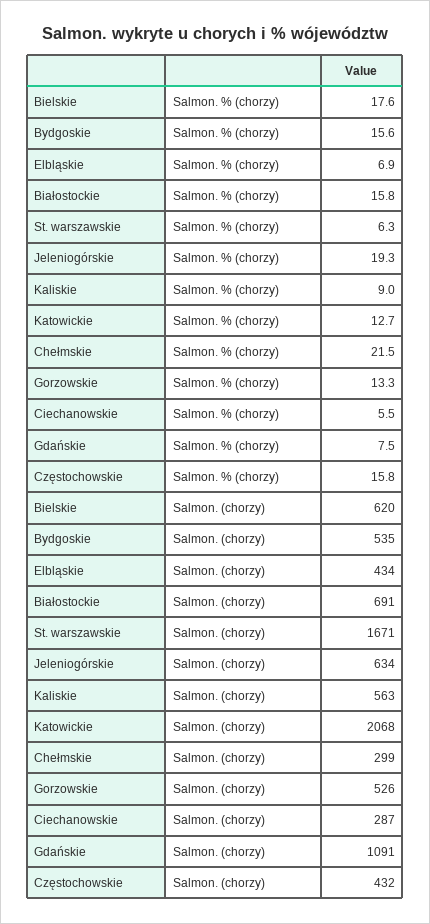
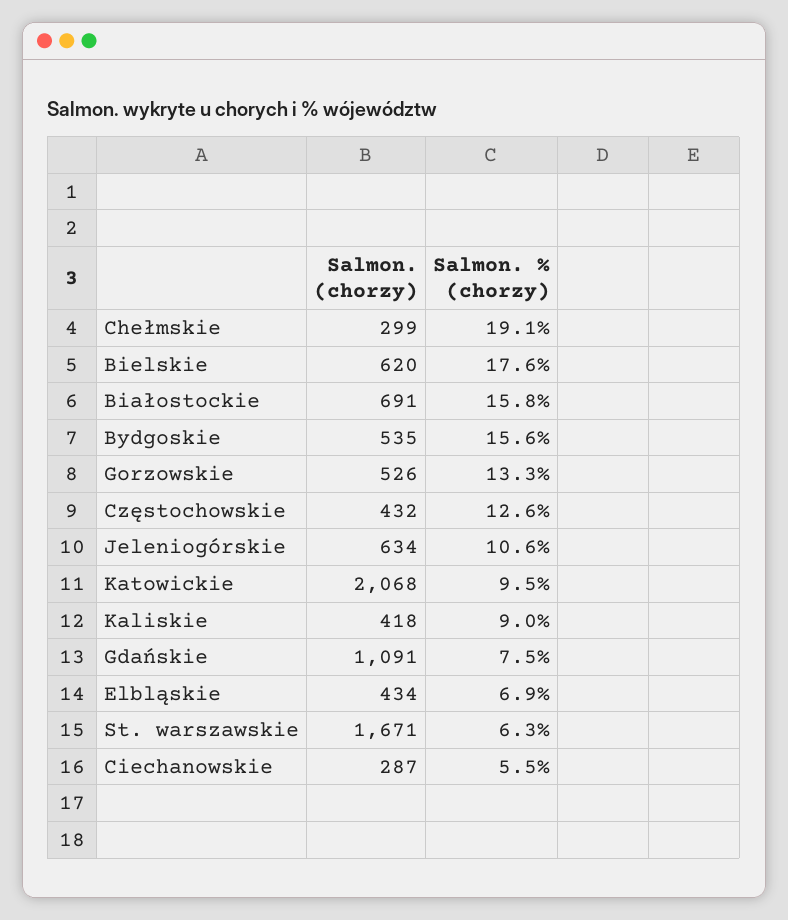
  {
    "Bielskie": {
      "Salmon. % (chorzy)": 17.6,
      "Salmon. (chorzy)": 620
    },
    "Bydgoskie": {
      "Salmon. % (chorzy)": 15.6,
      "Salmon. (chorzy)": 535
    },
    "Elbląskie": {
      "Salmon. % (chorzy)": 6.9,
      "Salmon. (chorzy)": 434
    },
    "Białostockie": {
      "Salmon. % (chorzy)": 15.8,
      "Salmon. (chorzy)": 691
    },
    "St. warszawskie": {
      "Salmon. % (chorzy)": 6.3,
      "Salmon. (chorzy)": 1671
    },
    "Jeleniogórskie": {
-     "Salmon. % (chorzy)": 19.3,
+     "Salmon. % (chorzy)": 10.6,
      "Salmon. (chorzy)": 634
    },
    "Kaliskie": {
      "Salmon. % (chorzy)": 9,
-     "Salmon. (chorzy)": 563
+     "Salmon. (chorzy)": 418
    },
    "Katowickie": {
-     "Salmon. % (chorzy)": 12.7,
+     "Salmon. % (chorzy)": 9.5,
      "Salmon. (chorzy)": 2068
    },
    "Chełmskie": {
-     "Salmon. % (chorzy)": 21.5,
+     "Salmon. % (chorzy)": 19.1,
      "Salmon. (chorzy)": 299
    },
    "Gorzowskie": {
      "Salmon. % (chorzy)": 13.3,
      "Salmon. (chorzy)": 526
    },
    "Ciechanowskie": {
      "Salmon. % (chorzy)": 5.5,
      "Salmon. (chorzy)": 287
    },
    "Gdańskie": {
      "Salmon. % (chorzy)": 7.5,
      "Salmon. (chorzy)": 1091
    },
    "Częstochowskie": {
-     "Salmon. % (chorzy)": 15.8,
+     "Salmon. % (chorzy)": 12.6,
      "Salmon. (chorzy)": 432
    }
  }

